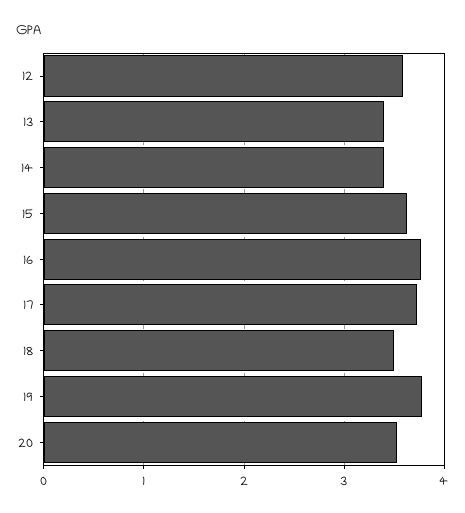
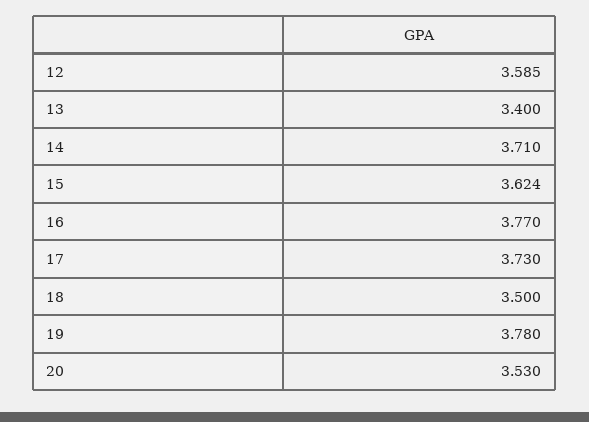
  {
    "12": 3.585,
    "13": 3.4,
-   "14": 3.4,
+   "14": 3.71,
    "15": 3.624,
    "16": 3.77,
    "17": 3.73,
    "18": 3.5,
    "19": 3.78,
    "20": 3.53
  }

